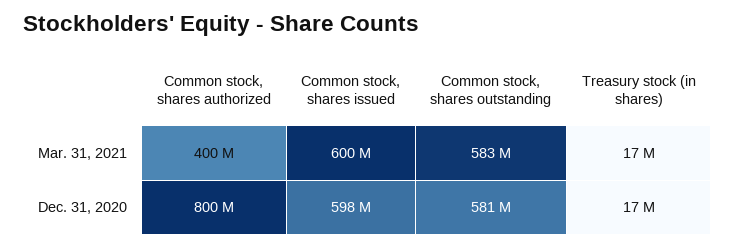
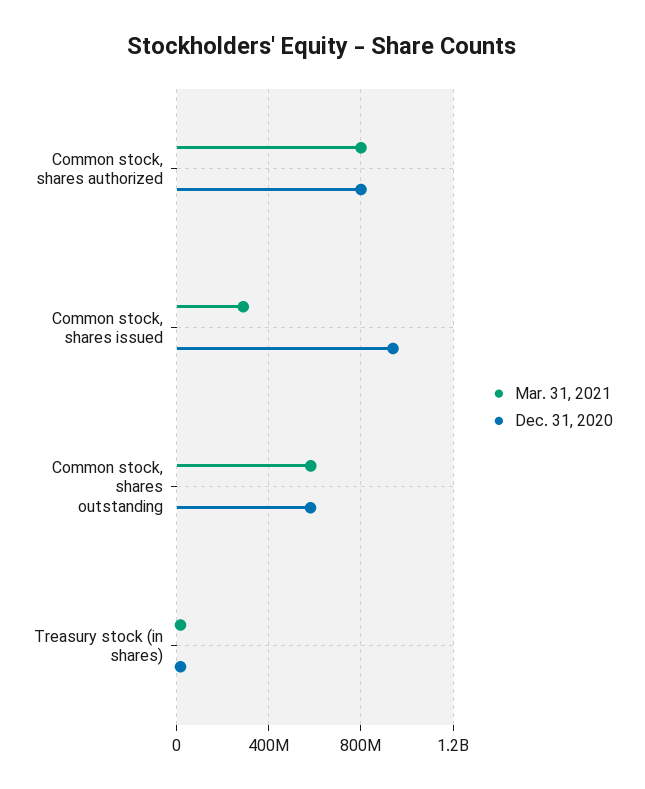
  {
    "Mar. 31, 2021": {
-     "Common stock, shares authorized": 400000000,
+     "Common stock, shares authorized": 800000000,
-     "Common stock, shares issued": 600000000,
+     "Common stock, shares issued": 300000000,
      "Common stock, shares outstanding": 583000000,
      "Treasury stock (in shares)": 17000000
    },
    "Dec. 31, 2020": {
      "Common stock, shares authorized": 800000000,
-     "Common stock, shares issued": 598000000,
+     "Common stock, shares issued": 950000000,
      "Common stock, shares outstanding": 581000000,
      "Treasury stock (in shares)": 17000000
    }
  }

